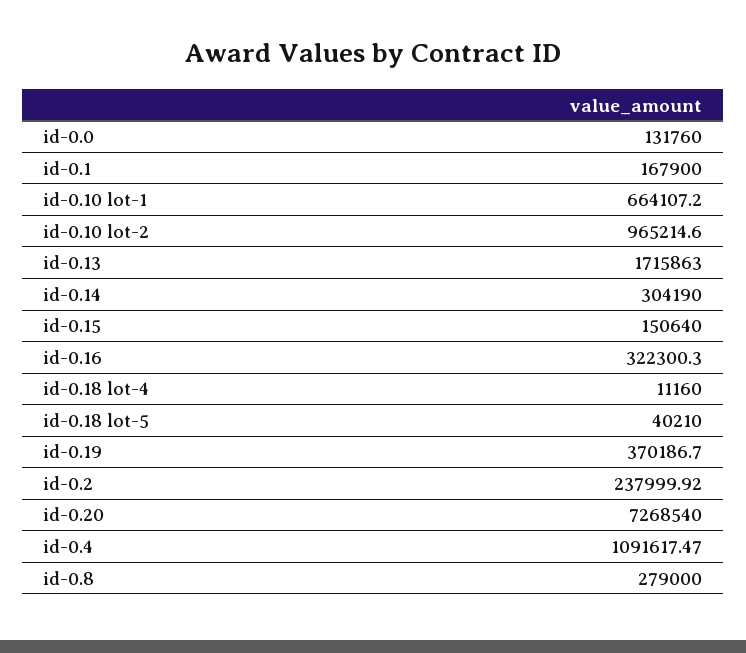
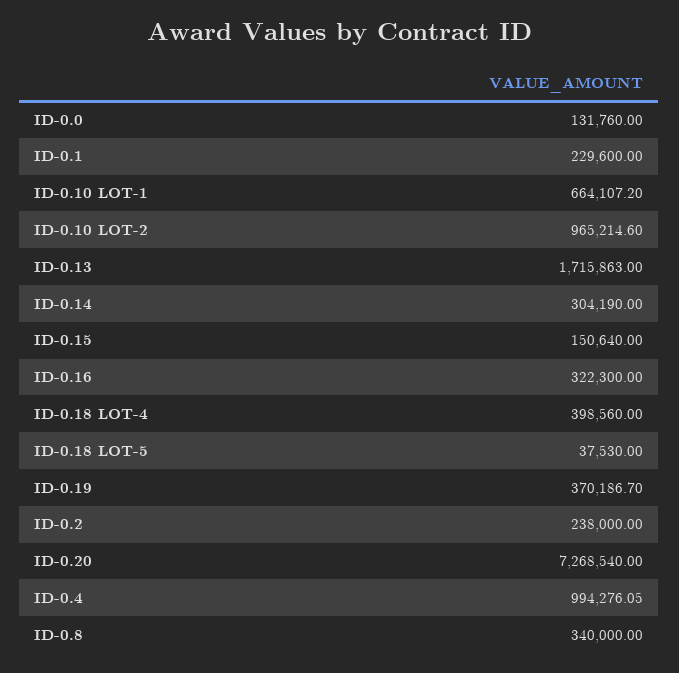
  {
    "id-0.0": 131760,
-   "id-0.1": 167900,
+   "id-0.1": 229600,
    "id-0.10 lot-1": 664107.2,
    "id-0.10 lot-2": 965214.6,
    "id-0.13": 1715863,
    "id-0.14": 304190,
    "id-0.15": 150640,
-   "id-0.16": 322300.3,
+   "id-0.16": 322300,
-   "id-0.18 lot-4": 11160,
+   "id-0.18 lot-4": 398560,
-   "id-0.18 lot-5": 40210,
+   "id-0.18 lot-5": 37530,
    "id-0.19": 370186.7,
-   "id-0.2": 237999.92,
+   "id-0.2": 238000,
    "id-0.20": 7268540,
-   "id-0.4": 1091617.47,
+   "id-0.4": 994276.05,
-   "id-0.8": 279000
+   "id-0.8": 340000
  }

